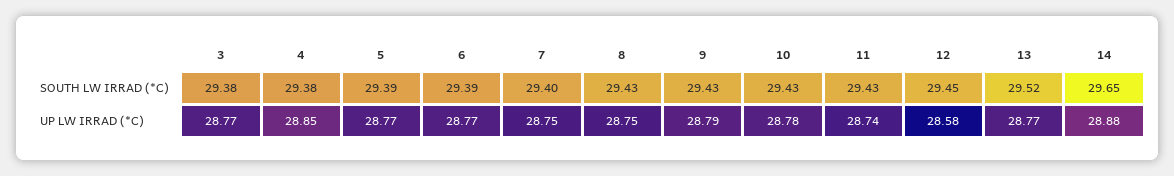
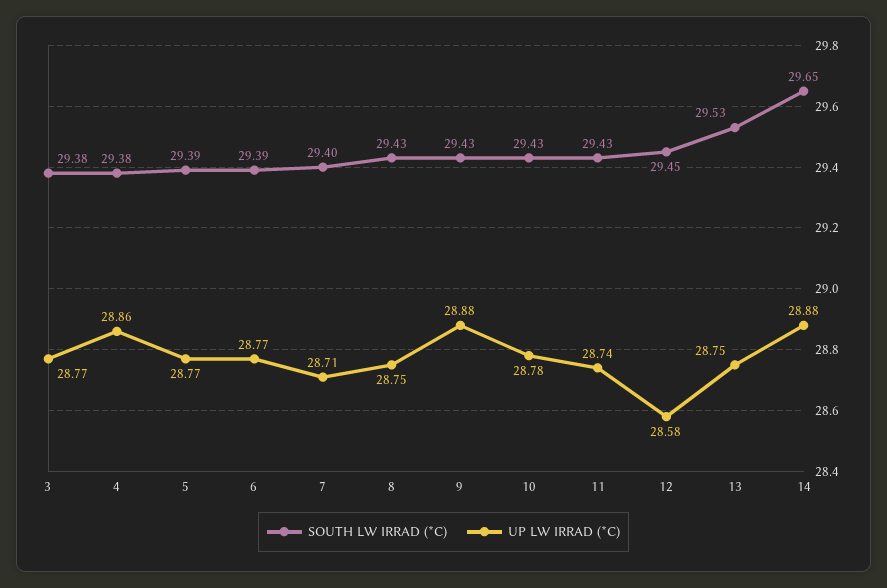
  {
    "SOUTH LW IRRAD (*C)": {
      "3": 29.38,
      "4": 29.38,
      "5": 29.39,
      "6": 29.39,
      "7": 29.4,
      "8": 29.43,
      "9": 29.43,
      "10": 29.43,
      "11": 29.43,
      "12": 29.45,
-     "13": 29.52,
+     "13": 29.53,
      "14": 29.65
    },
    "UP LW IRRAD (*C)": {
      "3": 28.77,
-     "4": 28.85,
+     "4": 28.86,
      "5": 28.77,
      "6": 28.77,
-     "7": 28.75,
+     "7": 28.71,
      "8": 28.75,
-     "9": 28.79,
+     "9": 28.88,
      "10": 28.78,
      "11": 28.74,
      "12": 28.58,
-     "13": 28.77,
+     "13": 28.75,
      "14": 28.88
    }
  }

